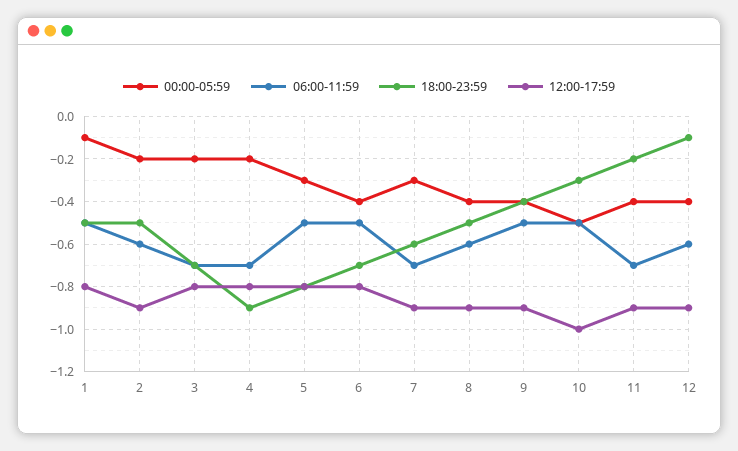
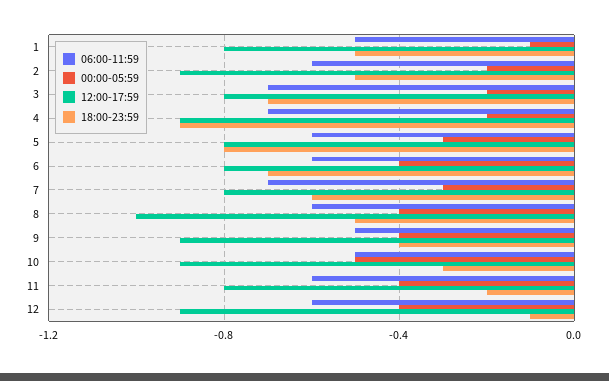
  {
    "00:00-05:59": {
      "1": -0.1,
      "2": -0.2,
      "3": -0.2,
      "4": -0.2,
      "5": -0.3,
      "6": -0.4,
      "7": -0.3,
      "8": -0.4,
      "9": -0.4,
      "10": -0.5,
      "11": -0.4,
      "12": -0.4
    },
    "06:00-11:59": {
      "1": -0.5,
      "2": -0.6,
      "3": -0.7,
      "4": -0.7,
-     "5": -0.5,
+     "5": -0.6,
-     "6": -0.5,
+     "6": -0.6,
      "7": -0.7,
      "8": -0.6,
      "9": -0.5,
      "10": -0.5,
-     "11": -0.7,
+     "11": -0.6,
      "12": -0.6
    },
    "18:00-23:59": {
      "1": -0.5,
      "2": -0.5,
      "3": -0.7,
      "4": -0.9,
      "5": -0.8,
      "6": -0.7,
      "7": -0.6,
      "8": -0.5,
      "9": -0.4,
      "10": -0.3,
      "11": -0.2,
      "12": -0.1
    },
    "12:00-17:59": {
      "1": -0.8,
      "2": -0.9,
      "3": -0.8,
-     "4": -0.8,
+     "4": -0.9,
      "5": -0.8,
      "6": -0.8,
-     "7": -0.9,
+     "7": -0.8,
-     "8": -0.9,
+     "8": -1,
      "9": -0.9,
-     "10": -1,
+     "10": -0.9,
-     "11": -0.9,
+     "11": -0.8,
      "12": -0.9
    }
  }

